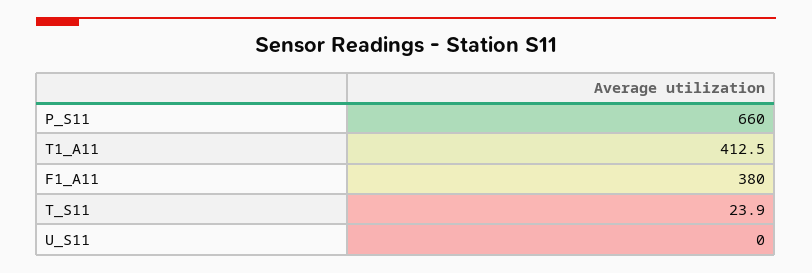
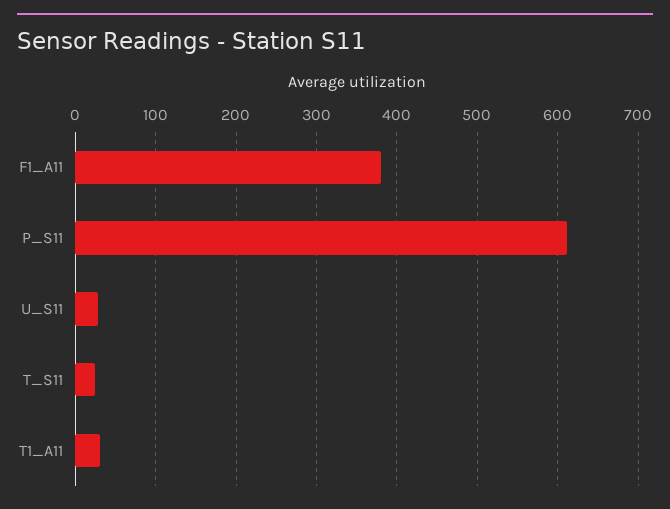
  {
-   "P_S11": 660,
+   "P_S11": 610,
-   "T1_A11": 412.5,
+   "T1_A11": 30,
    "F1_A11": 380,
    "T_S11": 23.9,
-   "U_S11": 0
+   "U_S11": 30
  }

